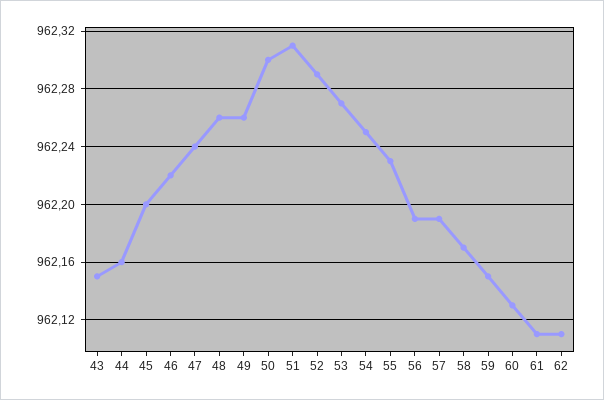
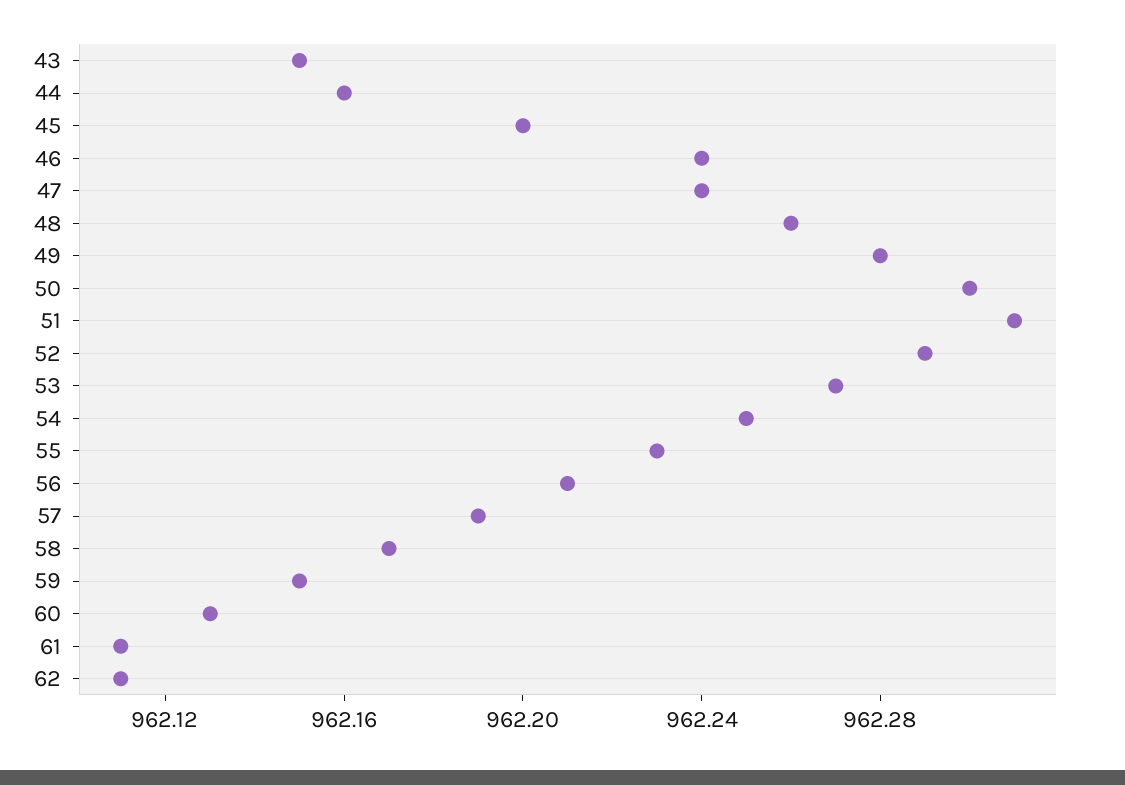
  {
    "43": 962.15,
    "44": 962.16,
    "45": 962.2,
-   "46": 962.22,
+   "46": 962.24,
    "47": 962.24,
    "48": 962.26,
-   "49": 962.26,
+   "49": 962.28,
    "50": 962.3,
    "51": 962.31,
    "52": 962.29,
    "53": 962.27,
    "54": 962.25,
    "55": 962.23,
-   "56": 962.19,
+   "56": 962.21,
    "57": 962.19,
    "58": 962.17,
    "59": 962.15,
    "60": 962.13,
    "61": 962.11,
    "62": 962.11
  }

